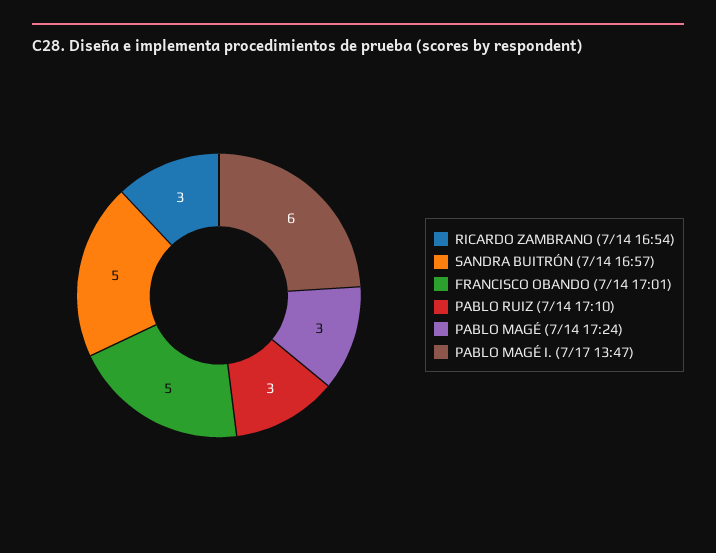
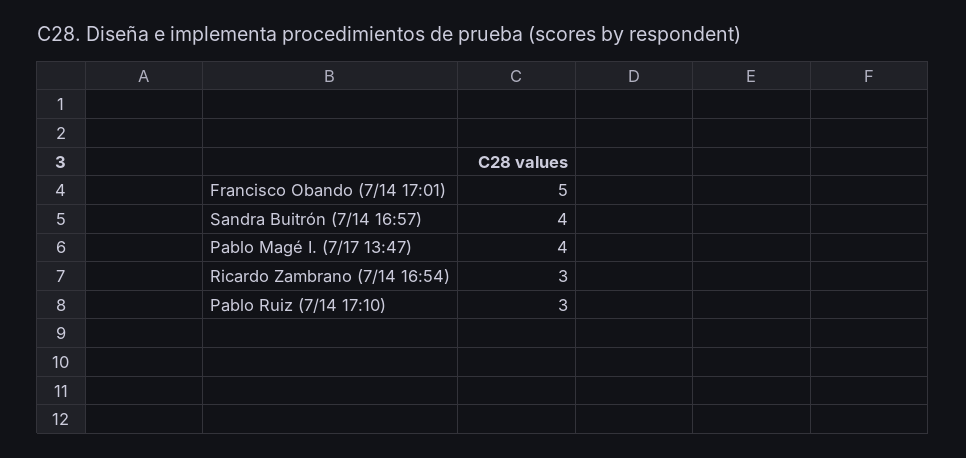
  {
    "RICARDO ZAMBRANO (7/14 16:54)": 3,
-   "SANDRA BUITRÓN (7/14 16:57)": 5,
+   "SANDRA BUITRÓN (7/14 16:57)": 4,
    "FRANCISCO OBANDO (7/14 17:01)": 5,
    "PABLO RUIZ (7/14 17:10)": 3,
-   "PABLO MAGÉ (7/14 17:24)": 3,
-   "PABLO MAGÉ I. (7/17 13:47)": 6
+   "PABLO MAGÉ I. (7/17 13:47)": 4
  }

